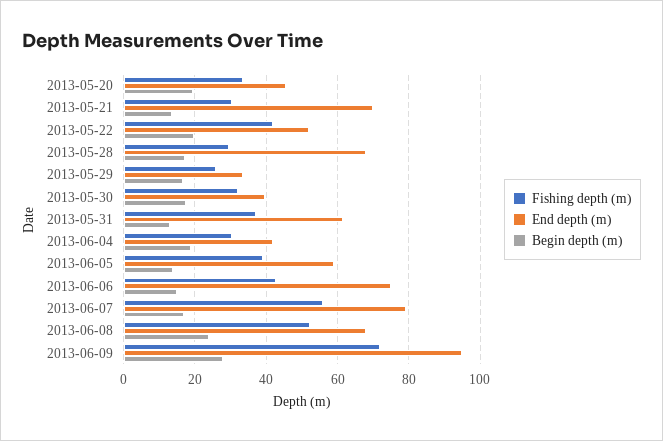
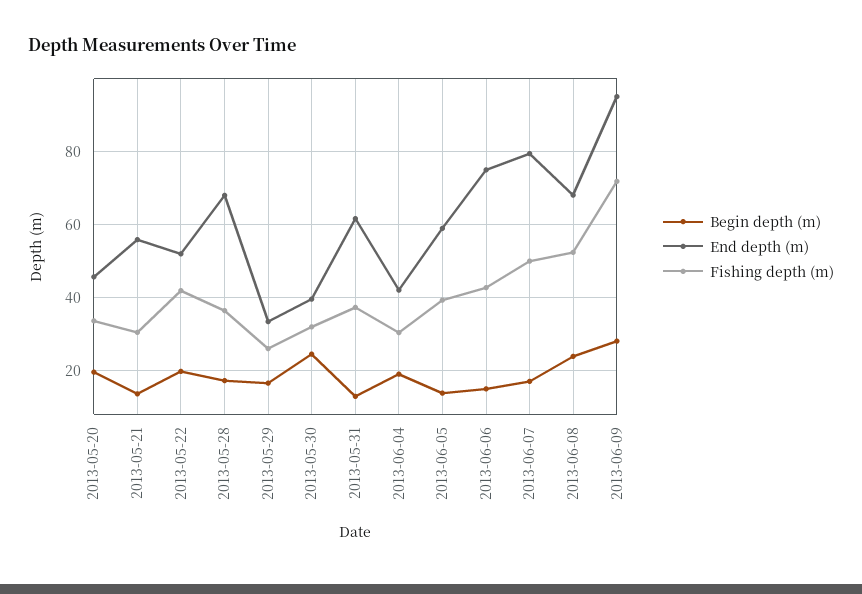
  {
    "Fishing depth (m)": {
      "2013-05-20": 34,
      "2013-05-21": 30,
      "2013-05-22": 42,
-     "2013-05-28": 30,
+     "2013-05-28": 36,
      "2013-05-29": 26,
      "2013-05-30": 32,
      "2013-05-31": 38,
      "2013-06-04": 30,
      "2013-06-05": 40,
      "2013-06-06": 42,
-     "2013-06-07": 56,
+     "2013-06-07": 50,
      "2013-06-08": 52,
      "2013-06-09": 72
    },
    "End depth (m)": {
      "2013-05-20": 46,
-     "2013-05-21": 70,
+     "2013-05-21": 56,
      "2013-05-22": 52,
      "2013-05-28": 68,
      "2013-05-29": 34,
      "2013-05-30": 40,
      "2013-05-31": 62,
      "2013-06-04": 42,
      "2013-06-05": 58,
      "2013-06-06": 74,
      "2013-06-07": 80,
      "2013-06-08": 68,
      "2013-06-09": 96
    },
    "Begin depth (m)": {
      "2013-05-20": 20,
      "2013-05-21": 14,
      "2013-05-22": 20,
      "2013-05-28": 18,
      "2013-05-29": 16,
-     "2013-05-30": 18,
+     "2013-05-30": 24,
      "2013-05-31": 12,
      "2013-06-04": 18,
      "2013-06-05": 14,
      "2013-06-06": 14,
      "2013-06-07": 18,
      "2013-06-08": 24,
      "2013-06-09": 28
    }
  }

